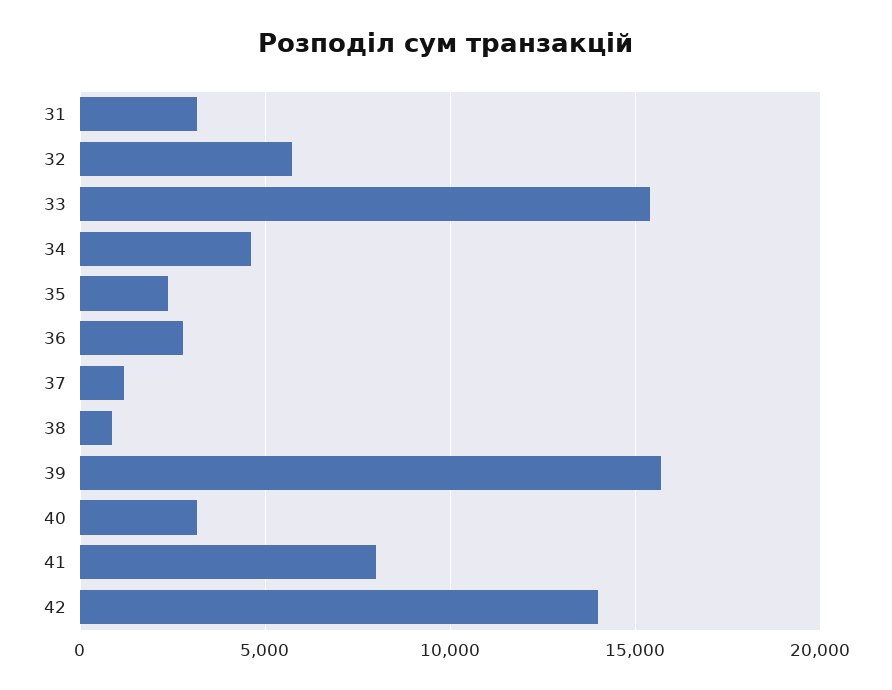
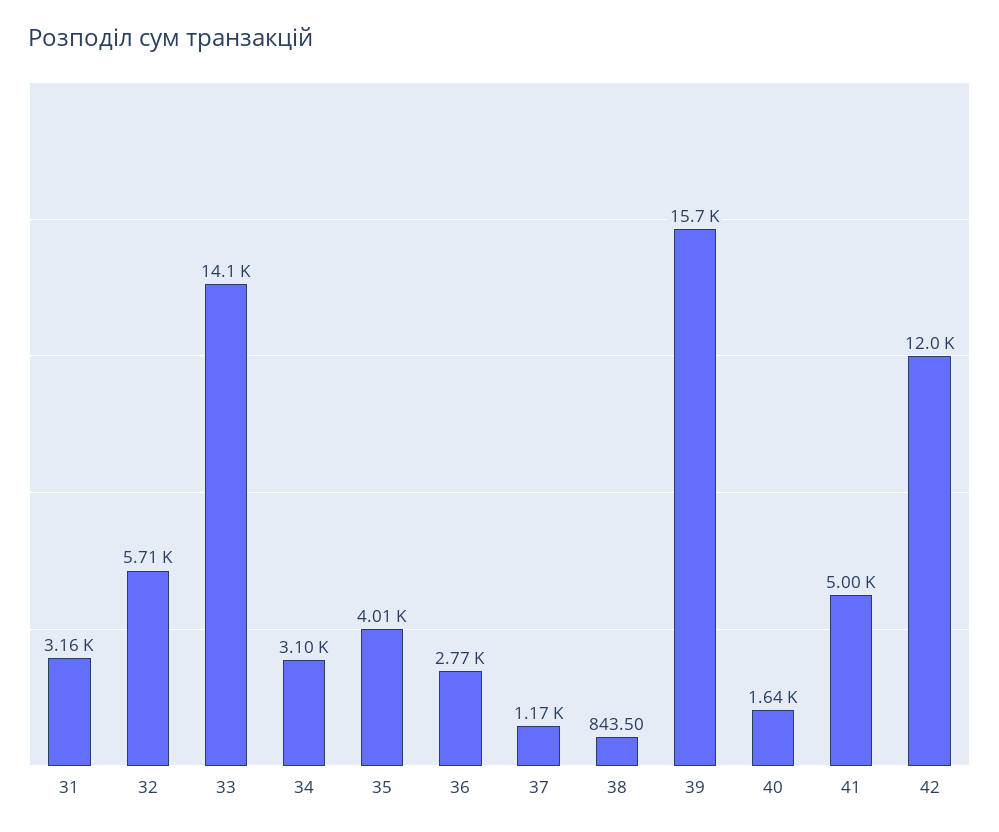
  {
    "31": 3160,
    "32": 5710,
-   "33": 15500,
+   "33": 14100,
-   "34": 4500,
+   "34": 3100,
-   "35": 2500,
+   "35": 4010,
    "36": 2770,
    "37": 1170,
    "38": 843.5,
    "39": 15700,
-   "40": 3000,
+   "40": 1640,
-   "41": 8000,
+   "41": 5000,
-   "42": 14000
+   "42": 12000
  }

